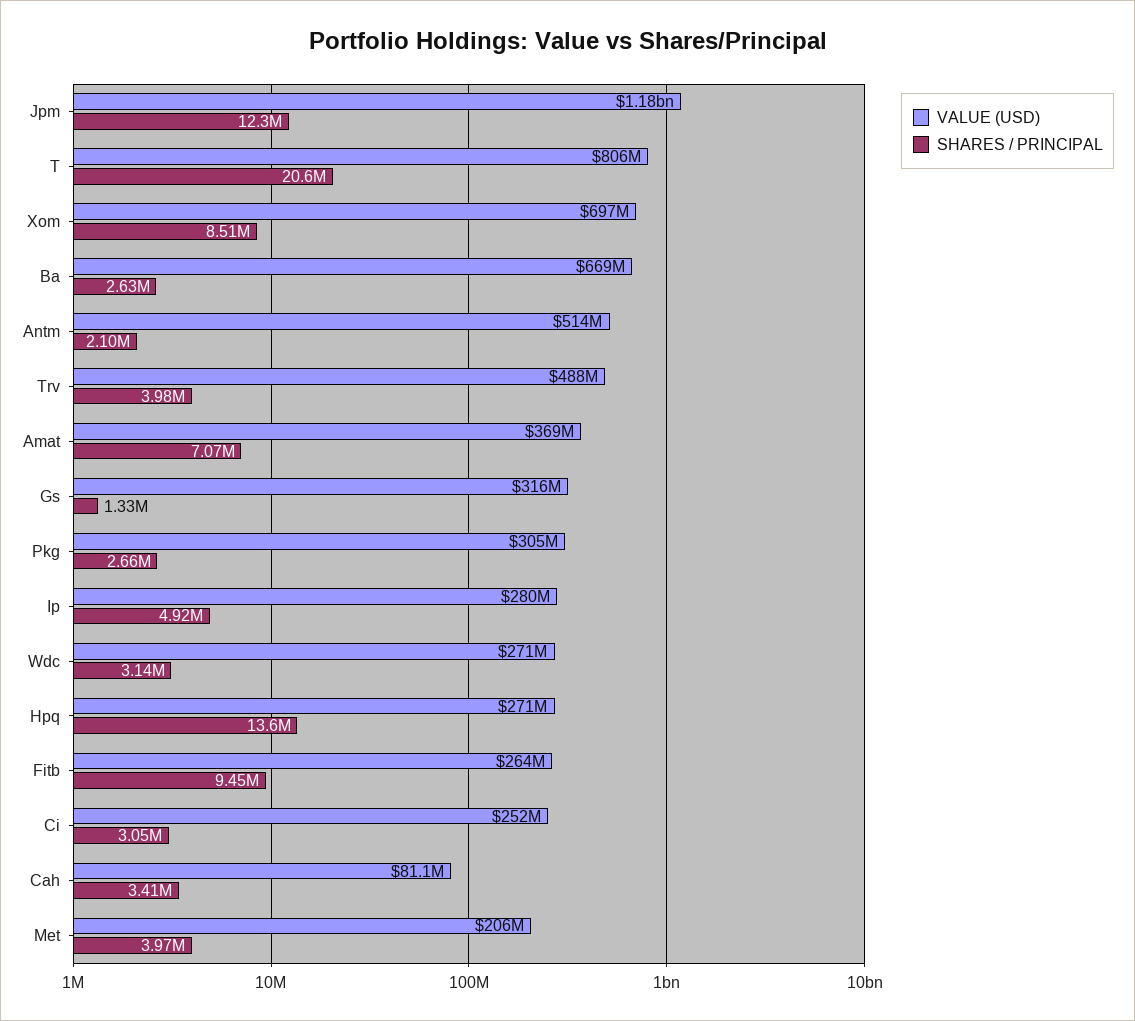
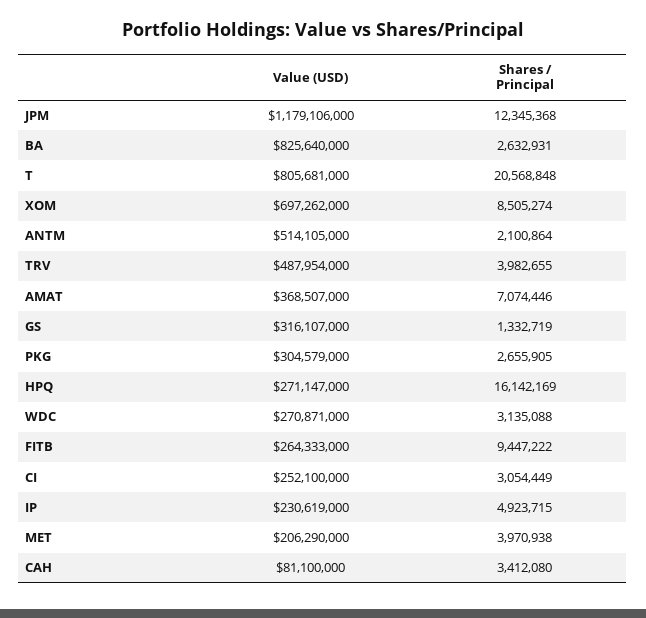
  {
    "VALUE (USD)": {
      "Jpm": 1179106000,
      "T": 805681000,
      "Xom": 697262000,
-     "Ba": 669000000,
+     "Ba": 825640000,
      "Antm": 514105000,
      "Trv": 487954000,
      "Amat": 368507000,
      "Gs": 316107000,
      "Pkg": 304579000,
-     "Ip": 280000000,
+     "Ip": 230619000,
      "Wdc": 270871000,
      "Hpq": 271147000,
      "Fitb": 264333000,
      "Ci": 252100000,
      "Cah": 81100000,
      "Met": 206290000
    },
    "SHARES / PRINCIPAL": {
      "Jpm": 12345368,
      "T": 20568848,
      "Xom": 8505274,
      "Ba": 2632931,
      "Antm": 2100864,
      "Trv": 3982655,
      "Amat": 7074446,
      "Gs": 1332719,
      "Pkg": 2655905,
      "Ip": 4923715,
      "Wdc": 3135088,
-     "Hpq": 13600000,
+     "Hpq": 16142169,
      "Fitb": 9447222,
      "Ci": 3054449,
      "Cah": 3412080,
      "Met": 3970938
    }
  }

